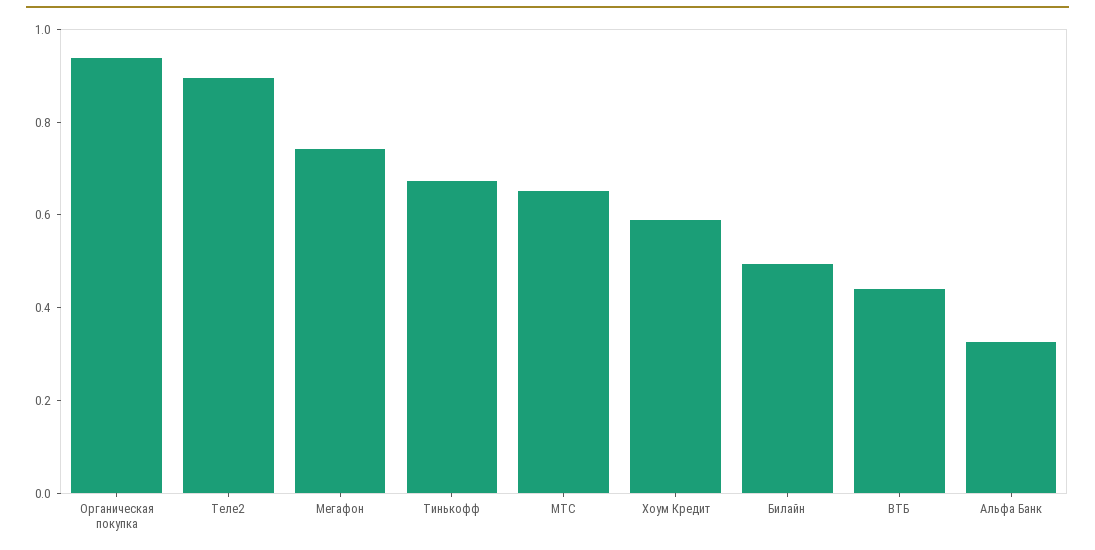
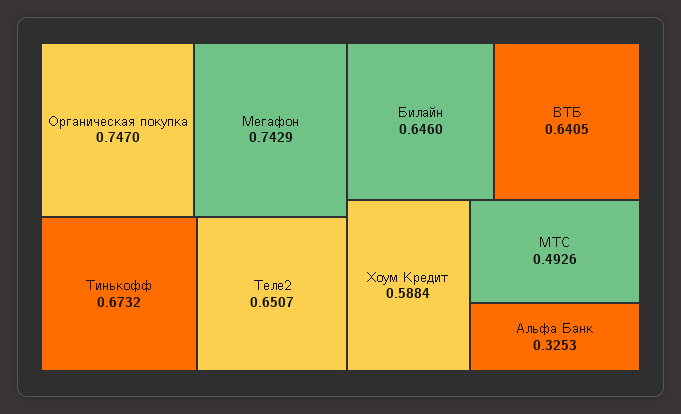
  {
-   "Органическая покупка": 0.95,
+   "Органическая покупка": 0.747,
-   "Теле2": 0.9,
+   "Теле2": 0.6507,
    "Мегафон": 0.7429,
    "Тинькофф": 0.6732,
-   "МТС": 0.65,
+   "МТС": 0.4926,
    "Хоум Кредит": 0.5884,
-   "Билайн": 0.5,
+   "Билайн": 0.646,
-   "ВТБ": 0.45,
+   "ВТБ": 0.6405,
    "Альфа Банк": 0.3253
  }

